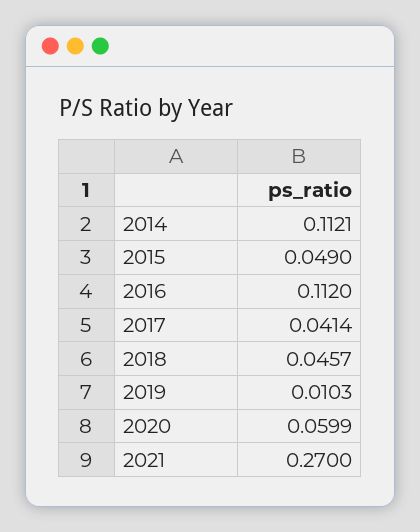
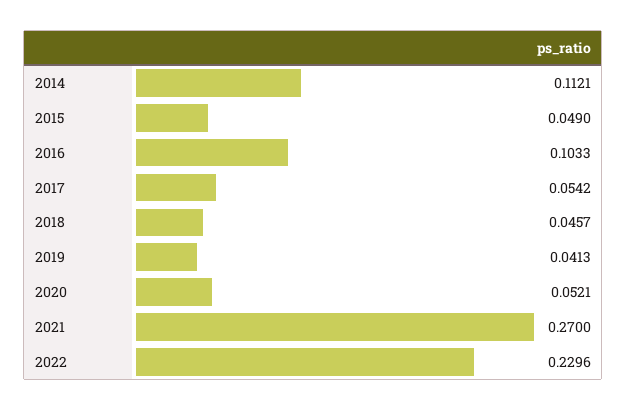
  {
    "2014": 0.1121,
    "2015": 0.049,
-   "2016": 0.112,
+   "2016": 0.1033,
-   "2017": 0.0414,
+   "2017": 0.0542,
    "2018": 0.0457,
-   "2019": 0.0103,
+   "2019": 0.0413,
-   "2020": 0.0599,
+   "2020": 0.0521,
-   "2021": 0.27
+   "2021": 0.27,
+   "2022": 0.2296
  }

